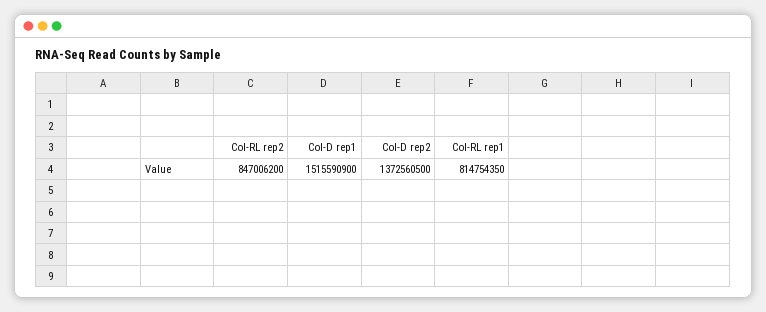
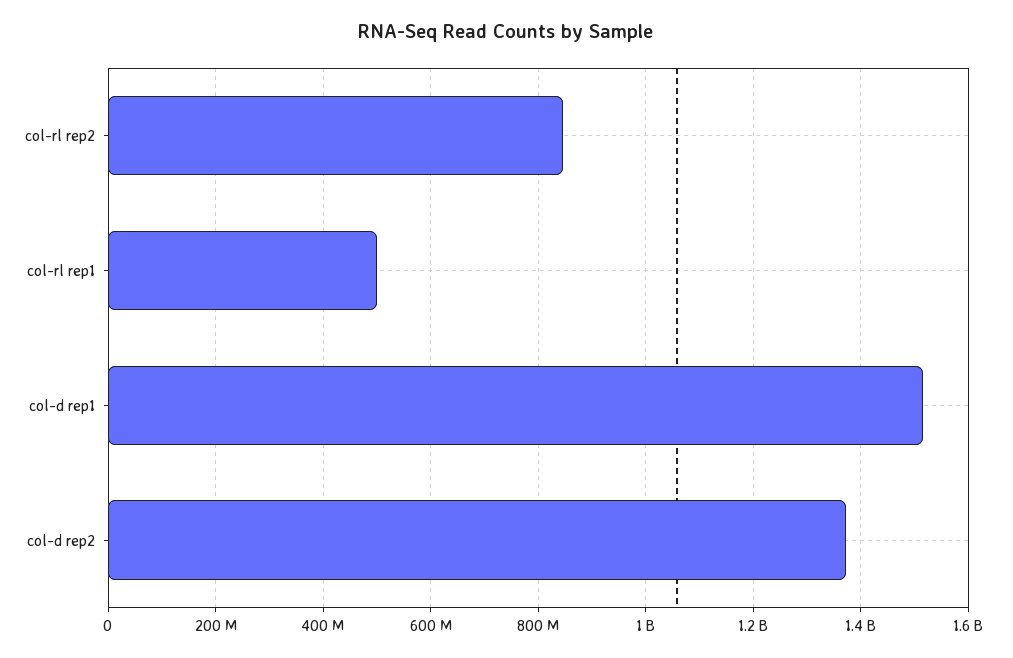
  {
    "Col-RL rep2": 847006200,
    "Col-D rep1": 1515590900,
    "Col-D rep2": 1372560500,
-   "Col-RL rep1": 814754350
+   "Col-RL rep1": 500000000
  }

